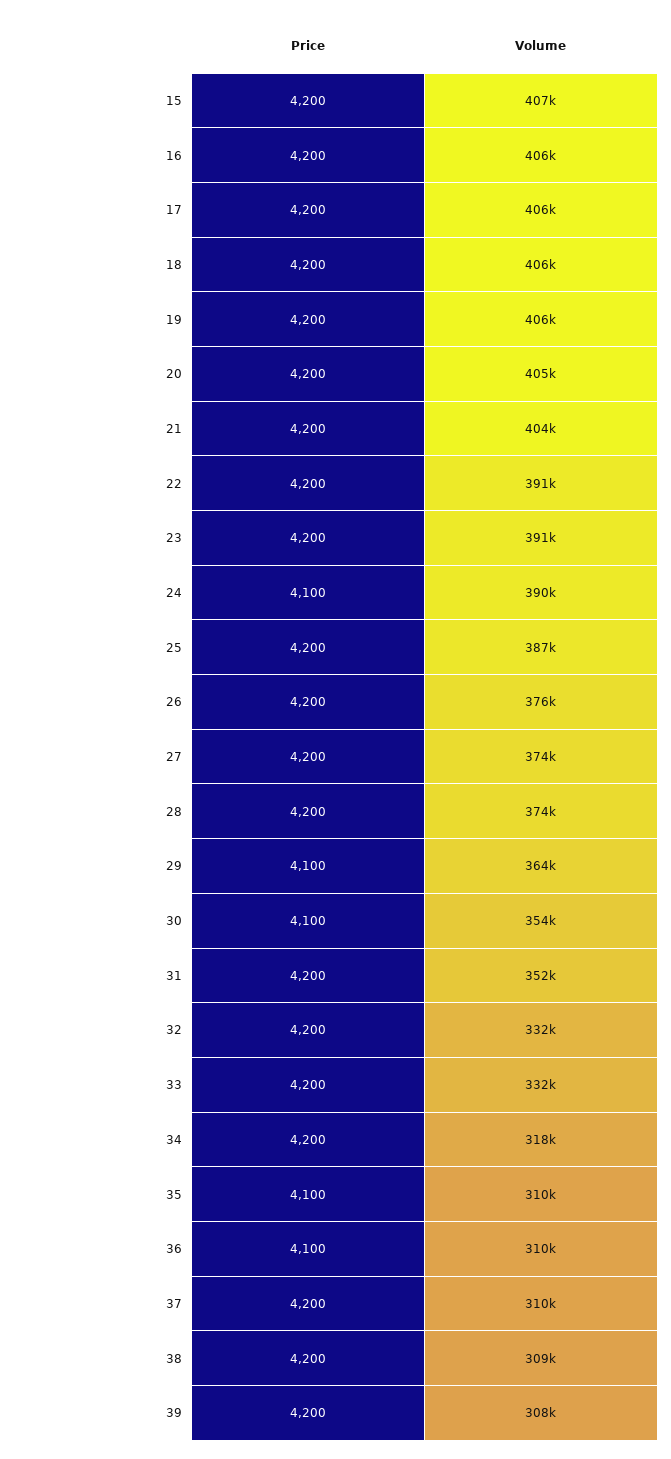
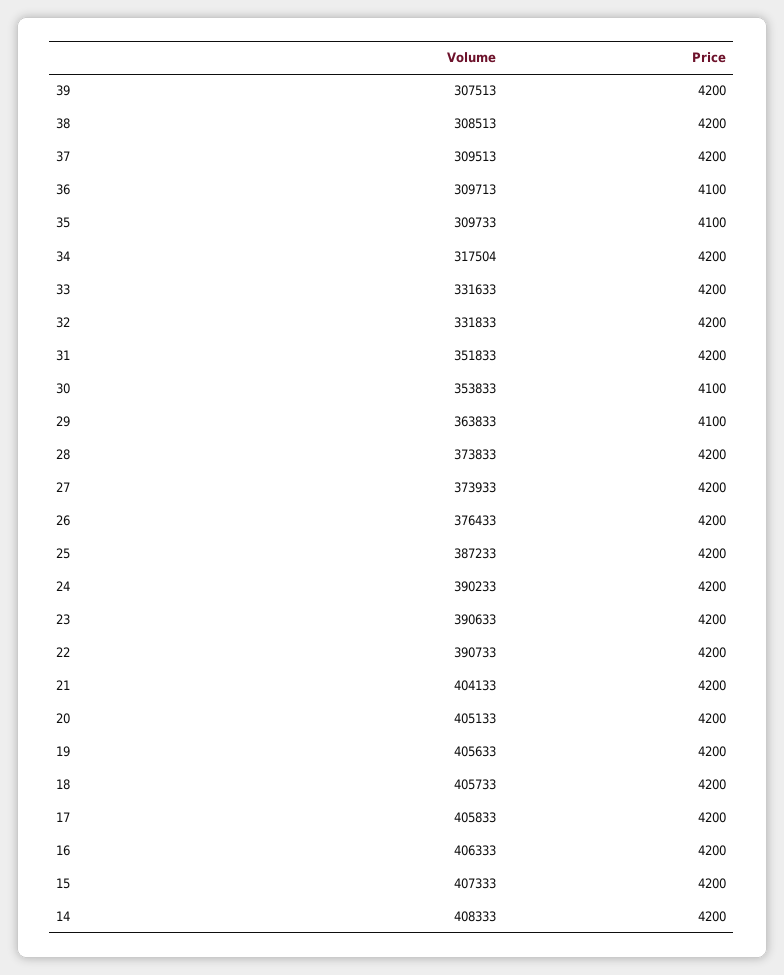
  {
    "Price": {
      "15": 4200,
      "16": 4200,
      "17": 4200,
      "18": 4200,
      "19": 4200,
      "20": 4200,
      "21": 4200,
      "22": 4200,
      "23": 4200,
-     "24": 4100,
+     "24": 4200,
      "25": 4200,
      "26": 4200,
      "27": 4200,
      "28": 4200,
      "29": 4100,
      "30": 4100,
      "31": 4200,
      "32": 4200,
      "33": 4200,
      "34": 4200,
      "35": 4100,
      "36": 4100,
      "37": 4200,
      "38": 4200,
-     "39": 4200
+     "39": 4200,
+     "14": 4200
    },
    "Volume": {
      "15": 407333,
      "16": 406333,
      "17": 405833,
      "18": 405733,
      "19": 405633,
      "20": 405133,
      "21": 404133,
      "22": 390733,
      "23": 390633,
      "24": 390233,
      "25": 387233,
      "26": 376433,
      "27": 373933,
      "28": 373833,
      "29": 363833,
      "30": 353833,
      "31": 351833,
      "32": 331833,
      "33": 331633,
      "34": 317504,
      "35": 309733,
      "36": 309713,
      "37": 309513,
      "38": 308513,
-     "39": 307513
+     "39": 307513,
+     "14": 408333
    }
  }

